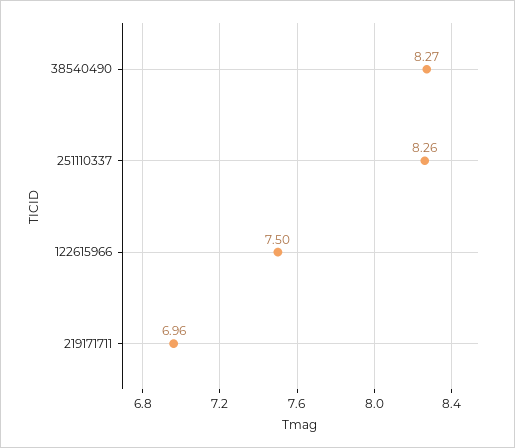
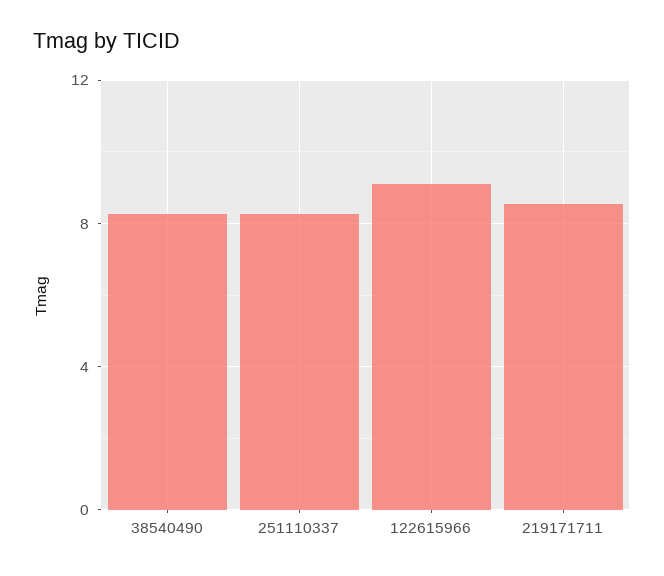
  {
    "38540490": 8.27,
    "251110337": 8.26,
-   "122615966": 7.5,
+   "122615966": 9,
-   "219171711": 6.96
+   "219171711": 8.5
  }

